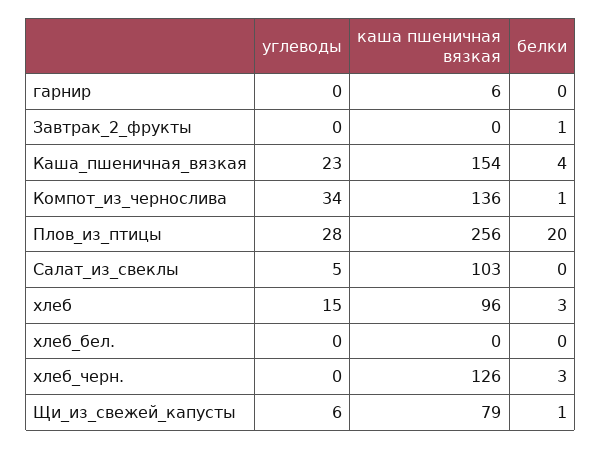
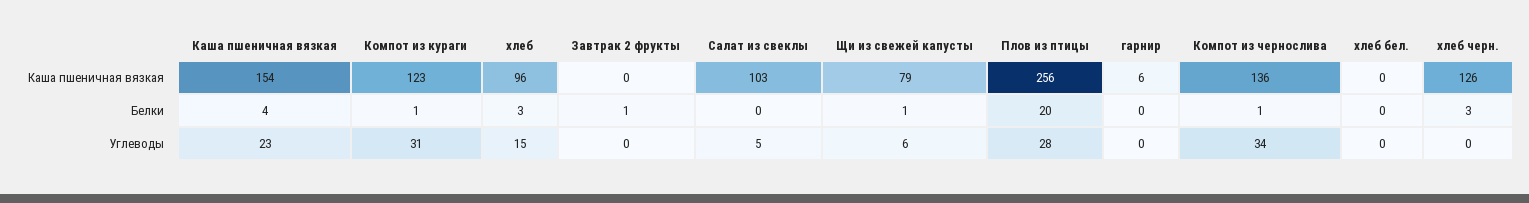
  {
    "углеводы": {
      "гарнир": 0,
      "Завтрак_2_фрукты": 0,
      "Каша_пшеничная_вязкая": 23,
      "Компот_из_чернослива": 34,
      "Плов_из_птицы": 28,
      "Салат_из_свеклы": 5,
      "хлеб": 15,
      "хлеб_бел.": 0,
      "хлеб_черн.": 0,
-     "Щи_из_свежей_капусты": 6
+     "Щи_из_свежей_капусты": 6,
+     "Компот из кураги": 31
    },
    "каша пшеничная вязкая": {
      "гарнир": 6,
      "Завтрак_2_фрукты": 0,
      "Каша_пшеничная_вязкая": 154,
      "Компот_из_чернослива": 136,
      "Плов_из_птицы": 256,
      "Салат_из_свеклы": 103,
      "хлеб": 96,
      "хлеб_бел.": 0,
      "хлеб_черн.": 126,
-     "Щи_из_свежей_капусты": 79
+     "Щи_из_свежей_капусты": 79,
+     "Компот из кураги": 123
    },
    "белки": {
      "гарнир": 0,
      "Завтрак_2_фрукты": 1,
      "Каша_пшеничная_вязкая": 4,
      "Компот_из_чернослива": 1,
      "Плов_из_птицы": 20,
      "Салат_из_свеклы": 0,
      "хлеб": 3,
      "хлеб_бел.": 0,
      "хлеб_черн.": 3,
-     "Щи_из_свежей_капусты": 1
+     "Щи_из_свежей_капусты": 1,
+     "Компот из кураги": 1
    }
  }

